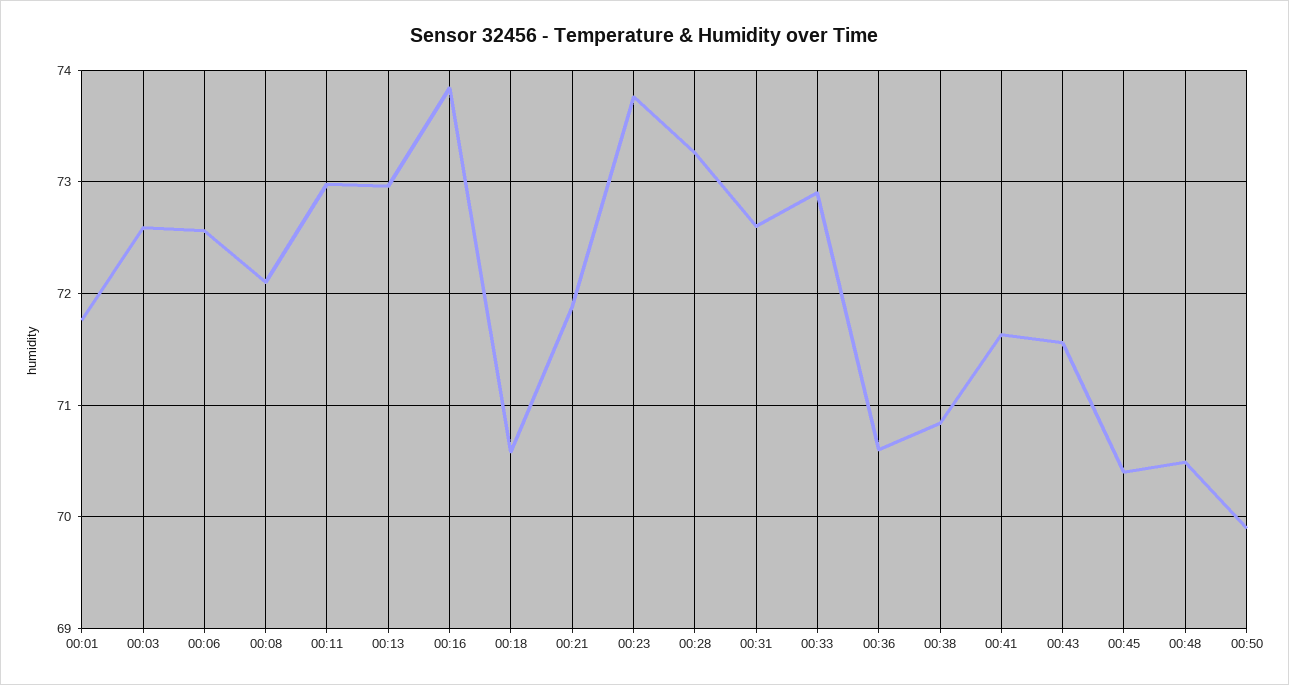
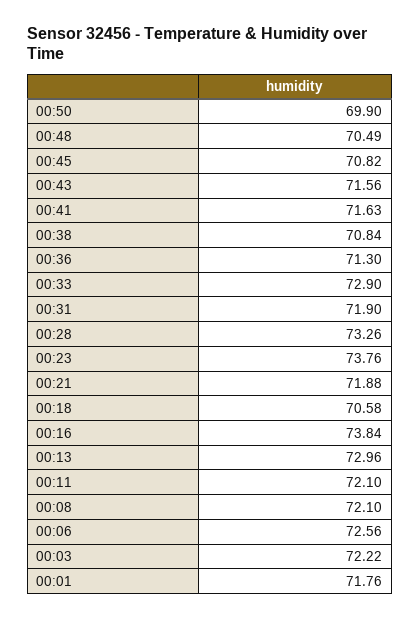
  {
    "00:01": 71.76,
-   "00:03": 72.6,
+   "00:03": 72.22,
    "00:06": 72.56,
    "00:08": 72.1,
-   "00:11": 73,
+   "00:11": 72.1,
    "00:13": 72.96,
    "00:16": 73.84,
    "00:18": 70.58,
    "00:21": 71.88,
    "00:23": 73.76,
    "00:28": 73.26,
-   "00:31": 72.6,
+   "00:31": 71.9,
    "00:33": 72.9,
-   "00:36": 70.6,
+   "00:36": 71.3,
    "00:38": 70.84,
    "00:41": 71.63,
    "00:43": 71.56,
-   "00:45": 70.4,
+   "00:45": 70.82,
    "00:48": 70.49,
    "00:50": 69.9
  }

